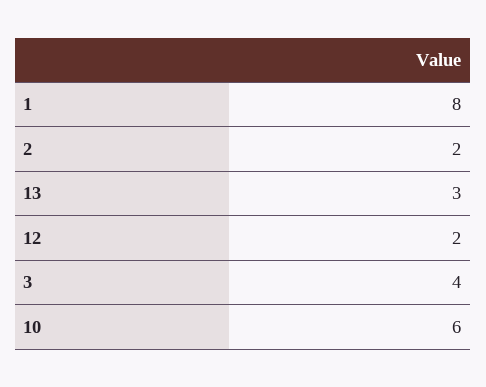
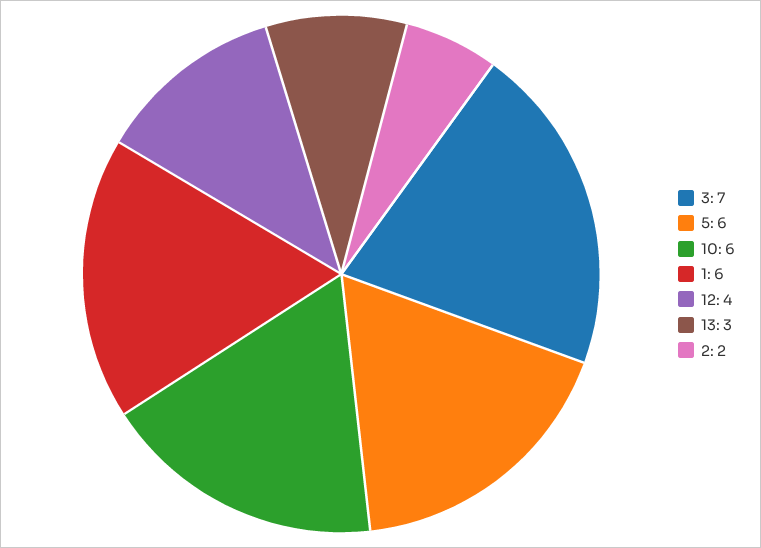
  {
-   "1": 8,
+   "1": 6,
    "2": 2,
    "13": 3,
-   "12": 2,
+   "12": 4,
-   "3": 4,
+   "3": 7,
-   "10": 6
+   "10": 6,
+   "5": 6
  }

